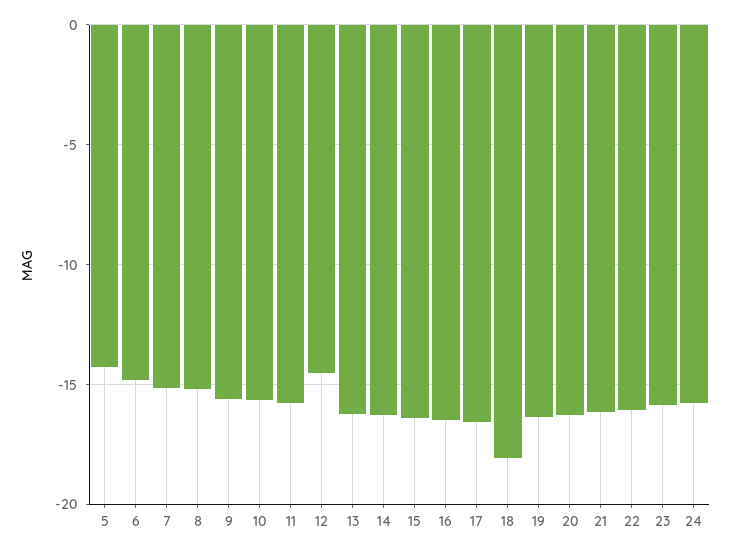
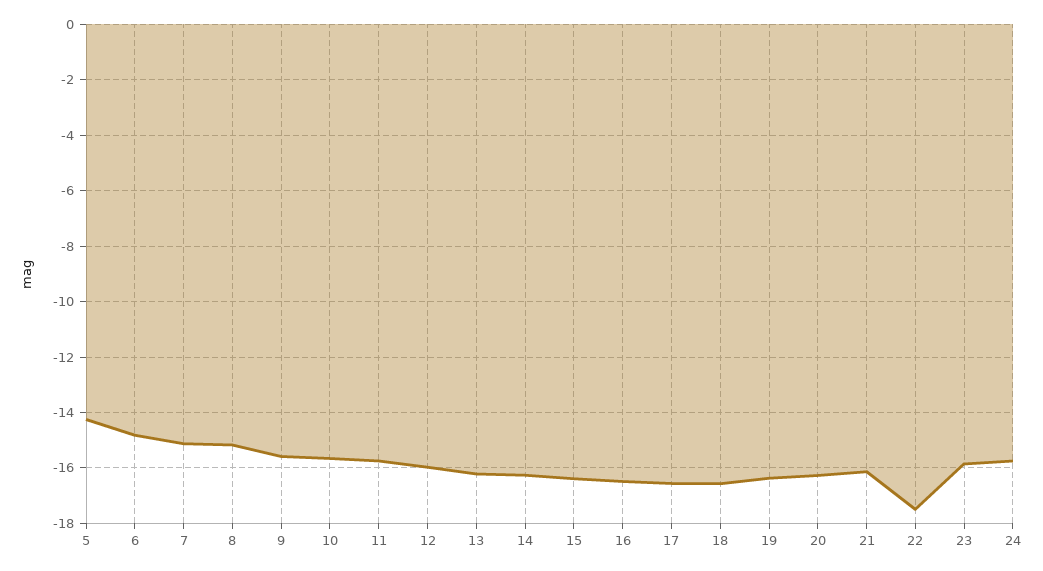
  {
    "5": -14.25,
    "6": -14.75,
    "7": -15.25,
    "8": -15.25,
    "9": -15.5,
    "10": -15.75,
    "11": -15.75,
-   "12": -14.5,
+   "12": -16,
    "13": -16.25,
    "14": -16.25,
    "15": -16.5,
    "16": -16.5,
    "17": -16.5,
-   "18": -18,
+   "18": -16.5,
    "19": -16.25,
    "20": -16.25,
    "21": -16.25,
-   "22": -16,
+   "22": -17.5,
    "23": -15.75,
    "24": -15.75
  }

